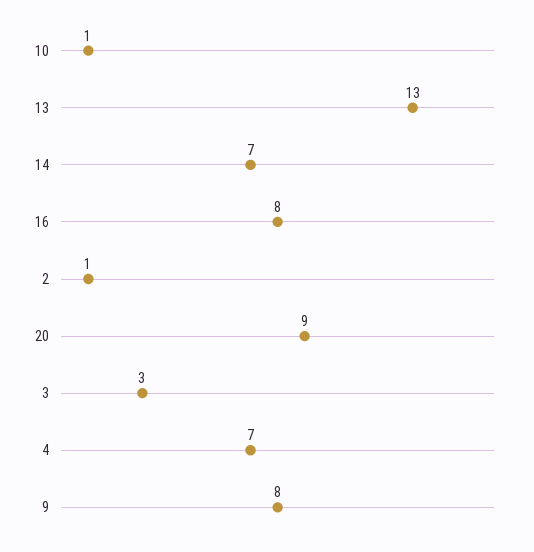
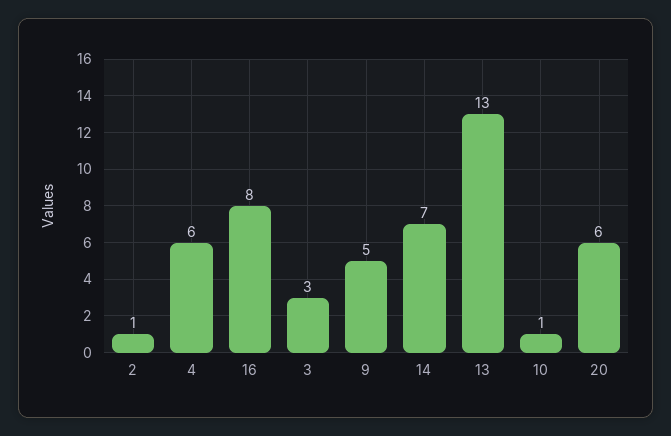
  {
    "10": 1,
    "13": 13,
    "14": 7,
    "16": 8,
    "2": 1,
-   "20": 9,
+   "20": 6,
    "3": 3,
-   "4": 7,
+   "4": 6,
-   "9": 8
+   "9": 5
  }

